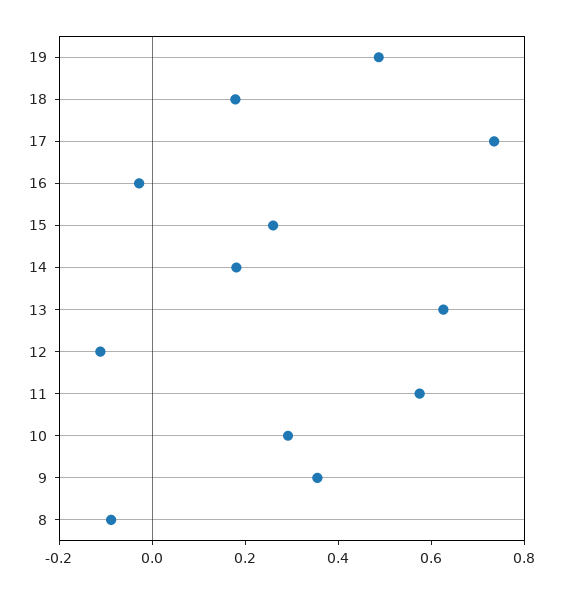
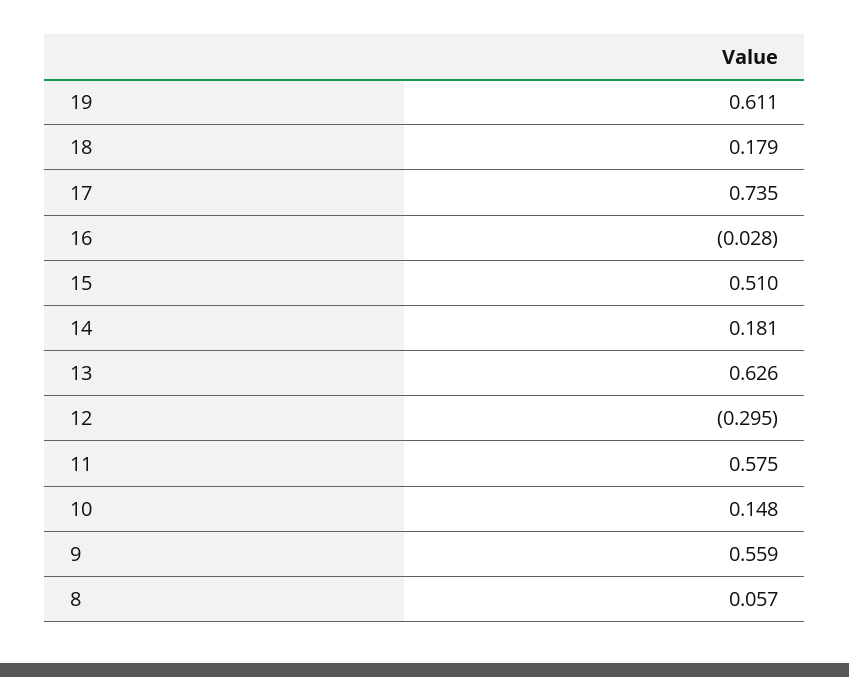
  {
-   "19": 0.5,
+   "19": 0.611,
    "18": 0.179,
    "17": 0.735,
    "16": -0.028,
-   "15": 0.25,
+   "15": 0.51,
    "14": 0.181,
    "13": 0.626,
-   "12": -0.1,
+   "12": -0.295,
    "11": 0.575,
-   "10": 0.3,
+   "10": 0.148,
-   "9": 0.35,
+   "9": 0.559,
-   "8": -0.1
+   "8": 0.057
  }

